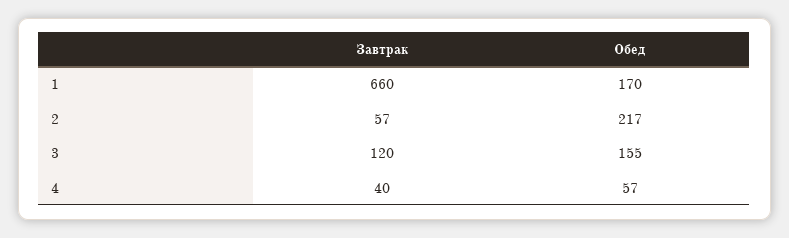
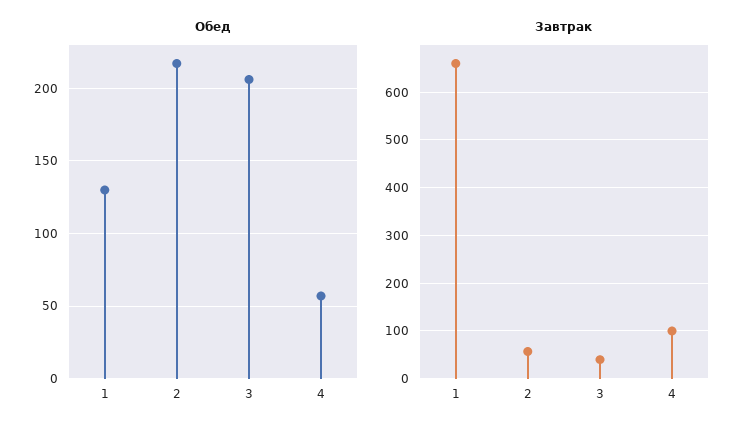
  {
    "Завтрак": {
      "1": 660,
      "2": 57,
-     "3": 120,
+     "3": 40,
-     "4": 40
+     "4": 100
    },
    "Обед": {
-     "1": 170,
+     "1": 130,
      "2": 217,
-     "3": 155,
+     "3": 205,
      "4": 57
    }
  }

